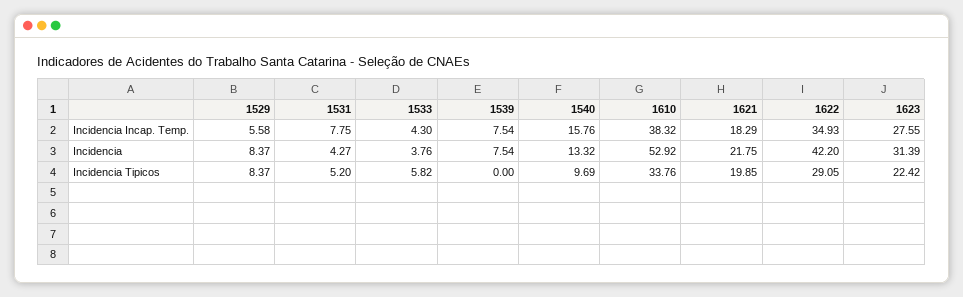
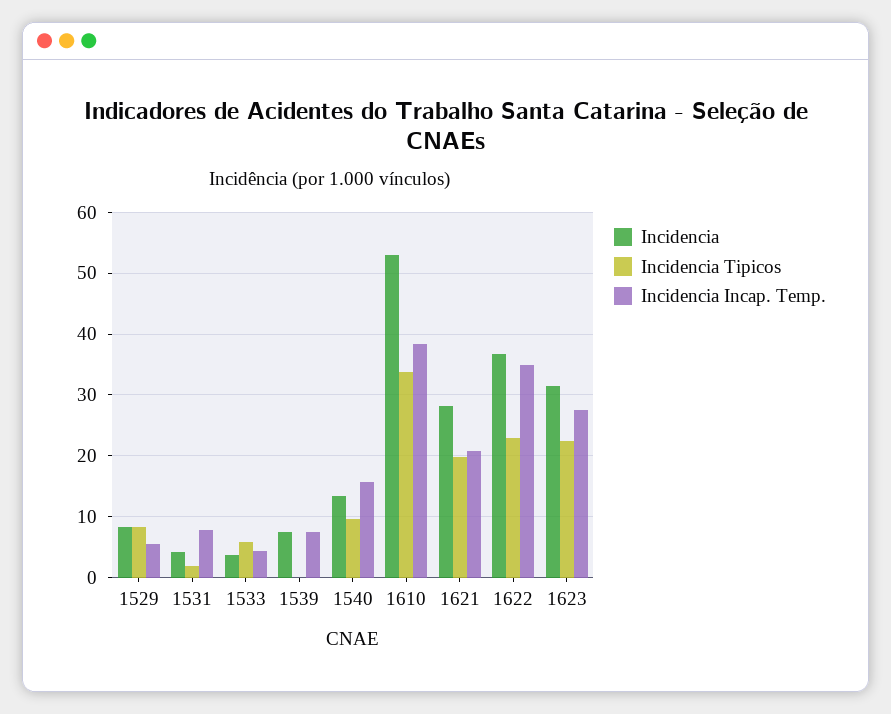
  {
    "Incidencia Incap. Temp.": {
      "1529": 5.58,
      "1531": 7.75,
      "1533": 4.3,
      "1539": 7.54,
      "1540": 15.76,
      "1610": 38.32,
-     "1621": 18.29,
+     "1621": 21,
      "1622": 34.93,
      "1623": 27.55
    },
    "Incidencia": {
      "1529": 8.37,
      "1531": 4.27,
      "1533": 3.76,
      "1539": 7.54,
      "1540": 13.32,
      "1610": 52.92,
-     "1621": 21.75,
+     "1621": 28,
-     "1622": 42.2,
+     "1622": 37,
      "1623": 31.39
    },
    "Incidencia Tipicos": {
      "1529": 8.37,
-     "1531": 5.2,
+     "1531": 2,
      "1533": 5.82,
      "1539": 0,
      "1540": 9.69,
      "1610": 33.76,
      "1621": 19.85,
-     "1622": 29.05,
+     "1622": 23,
      "1623": 22.42
    }
  }

